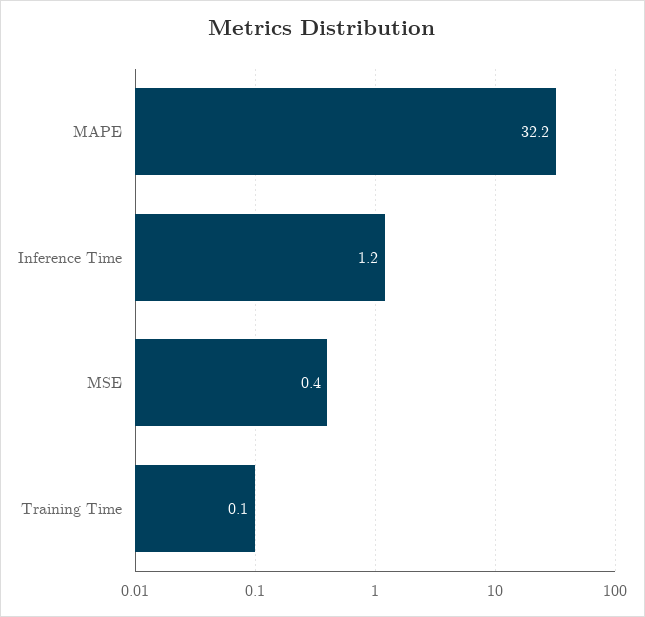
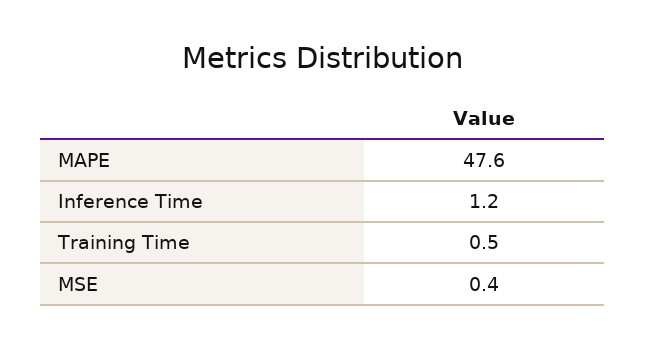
  {
-   "MAPE": 32.2,
+   "MAPE": 47.6,
    "Inference Time": 1.2,
    "MSE": 0.4,
-   "Training Time": 0.1
+   "Training Time": 0.5
  }

